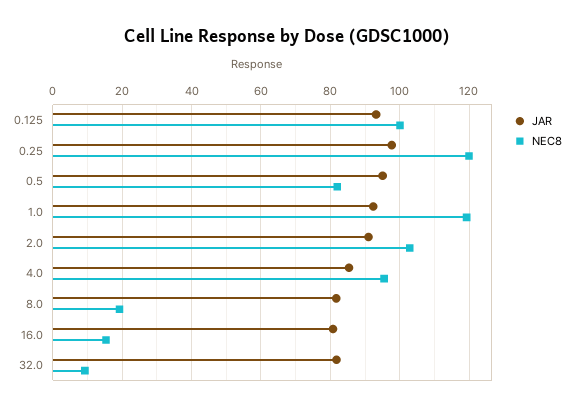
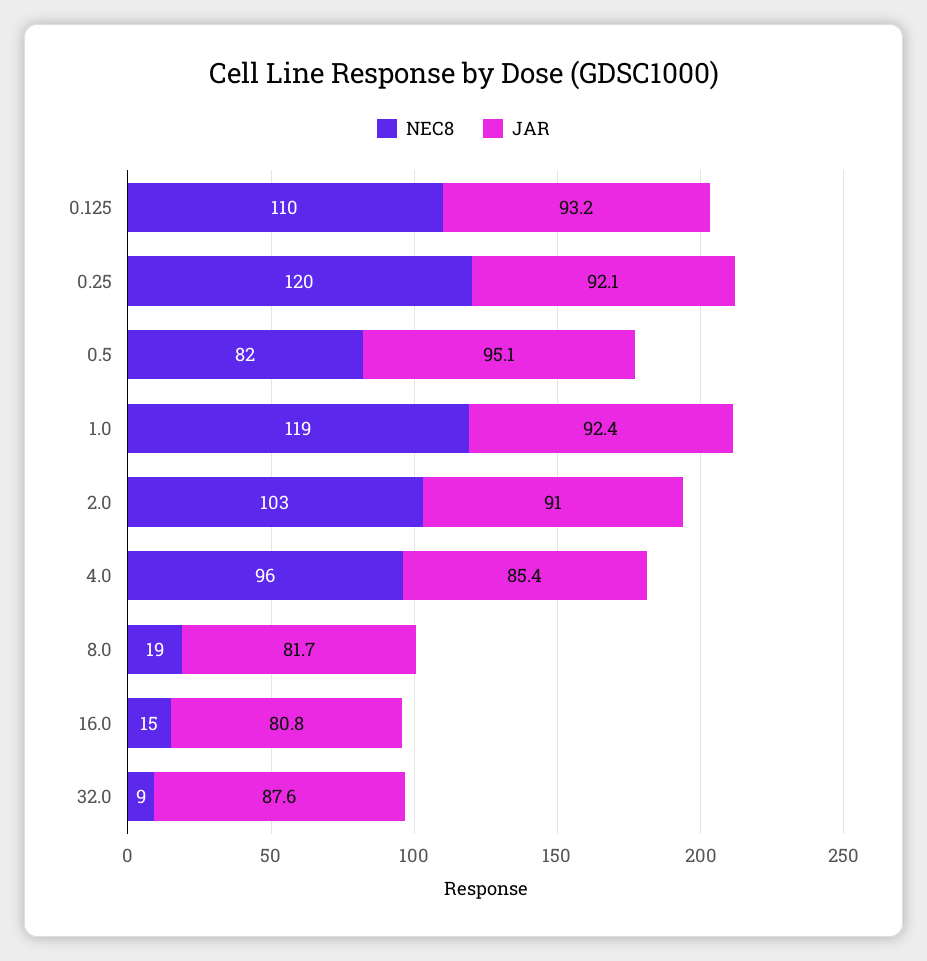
  {
    "JAR": {
      "0.125": 93.2,
-     "0.25": 98,
+     "0.25": 92.1,
      "0.5": 95.1,
      "1.0": 92.4,
      "2.0": 91,
      "4.0": 85.4,
      "8.0": 81.7,
      "16.0": 80.8,
-     "32.0": 82
+     "32.0": 87.6
    },
    "NEC8": {
-     "0.125": 100,
+     "0.125": 110,
      "0.25": 120,
      "0.5": 82,
      "1.0": 119,
      "2.0": 103,
      "4.0": 96,
      "8.0": 19,
      "16.0": 15,
      "32.0": 9
    }
  }

